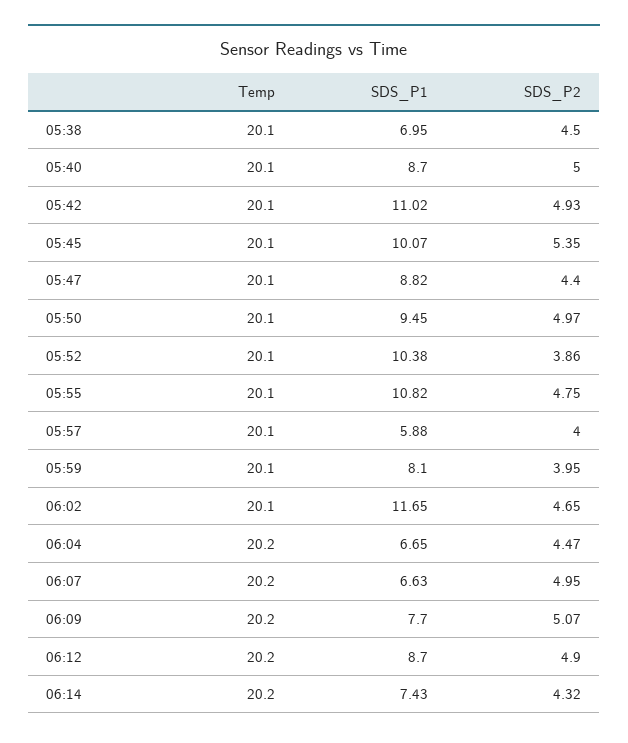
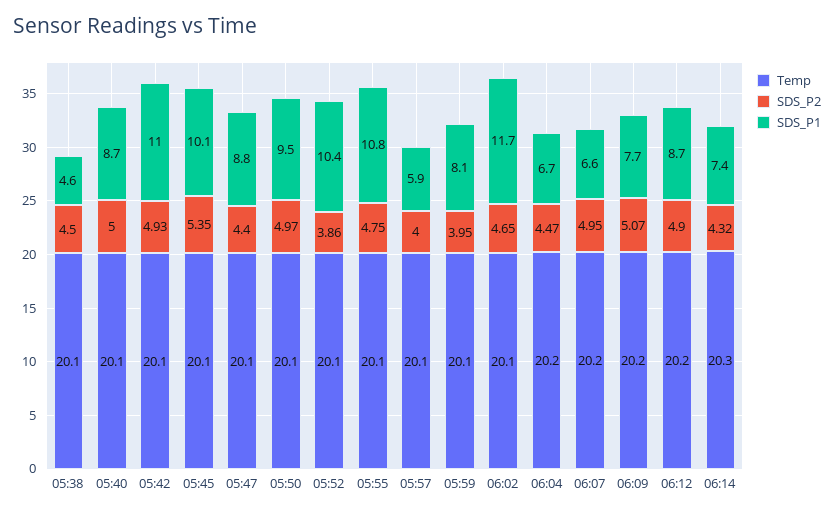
  {
    "Temp": {
      "05:38": 20.1,
      "05:40": 20.1,
      "05:42": 20.1,
      "05:45": 20.1,
      "05:47": 20.1,
      "05:50": 20.1,
      "05:52": 20.1,
      "05:55": 20.1,
      "05:57": 20.1,
      "05:59": 20.1,
      "06:02": 20.1,
      "06:04": 20.2,
      "06:07": 20.2,
      "06:09": 20.2,
      "06:12": 20.2,
-     "06:14": 20.2
+     "06:14": 20.3
    },
    "SDS_P1": {
-     "05:38": 6.95,
+     "05:38": 4.6,
      "05:40": 8.7,
      "05:42": 11.02,
      "05:45": 10.07,
      "05:47": 8.82,
      "05:50": 9.45,
      "05:52": 10.38,
      "05:55": 10.82,
      "05:57": 5.88,
      "05:59": 8.1,
      "06:02": 11.65,
      "06:04": 6.65,
      "06:07": 6.63,
      "06:09": 7.7,
      "06:12": 8.7,
      "06:14": 7.43
    },
    "SDS_P2": {
      "05:38": 4.5,
      "05:40": 5,
      "05:42": 4.93,
      "05:45": 5.35,
      "05:47": 4.4,
      "05:50": 4.97,
      "05:52": 3.86,
      "05:55": 4.75,
      "05:57": 4,
      "05:59": 3.95,
      "06:02": 4.65,
      "06:04": 4.47,
      "06:07": 4.95,
      "06:09": 5.07,
      "06:12": 4.9,
      "06:14": 4.32
    }
  }

